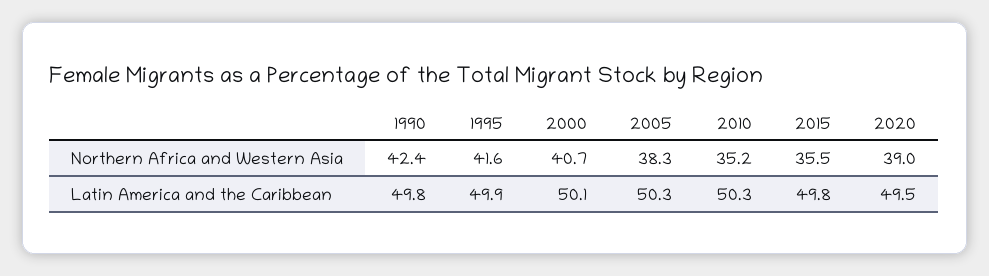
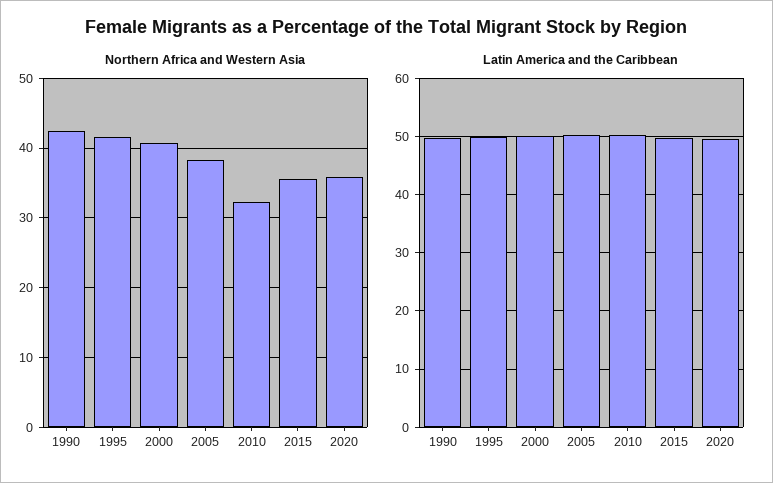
  {
    "Northern Africa and Western Asia": {
      "1990": 42.4,
      "1995": 41.6,
      "2000": 40.7,
      "2005": 38.3,
-     "2010": 35.2,
+     "2010": 32,
      "2015": 35.5,
-     "2020": 39
+     "2020": 36
    },
    "Latin America and the Caribbean": {
      "1990": 49.8,
      "1995": 49.9,
      "2000": 50.1,
      "2005": 50.3,
      "2010": 50.3,
      "2015": 49.8,
      "2020": 49.5
    }
  }

